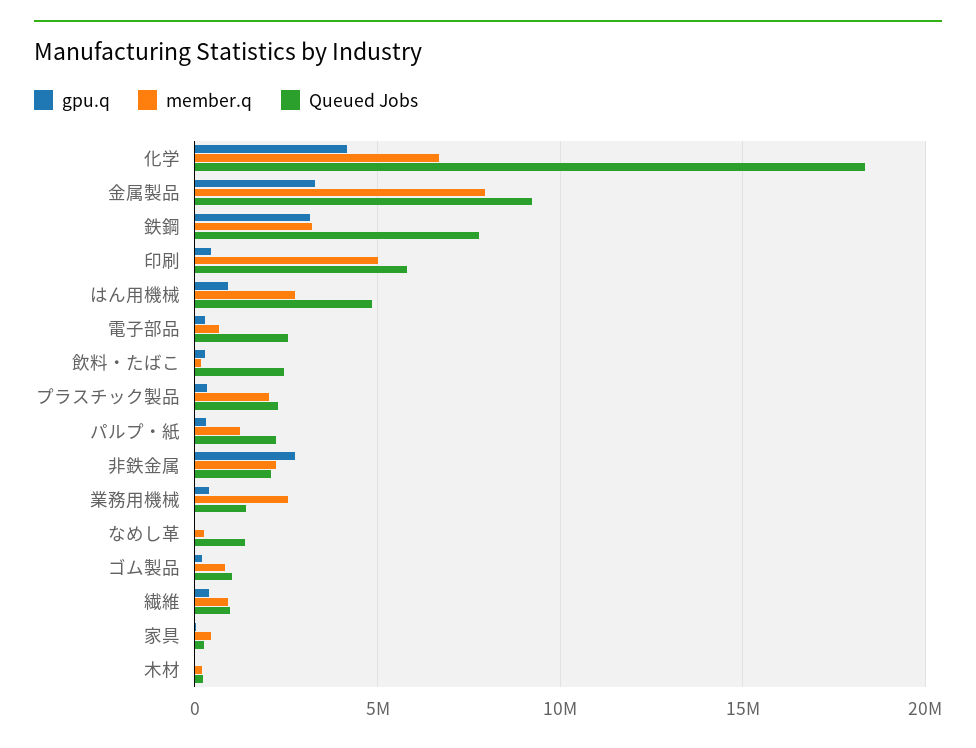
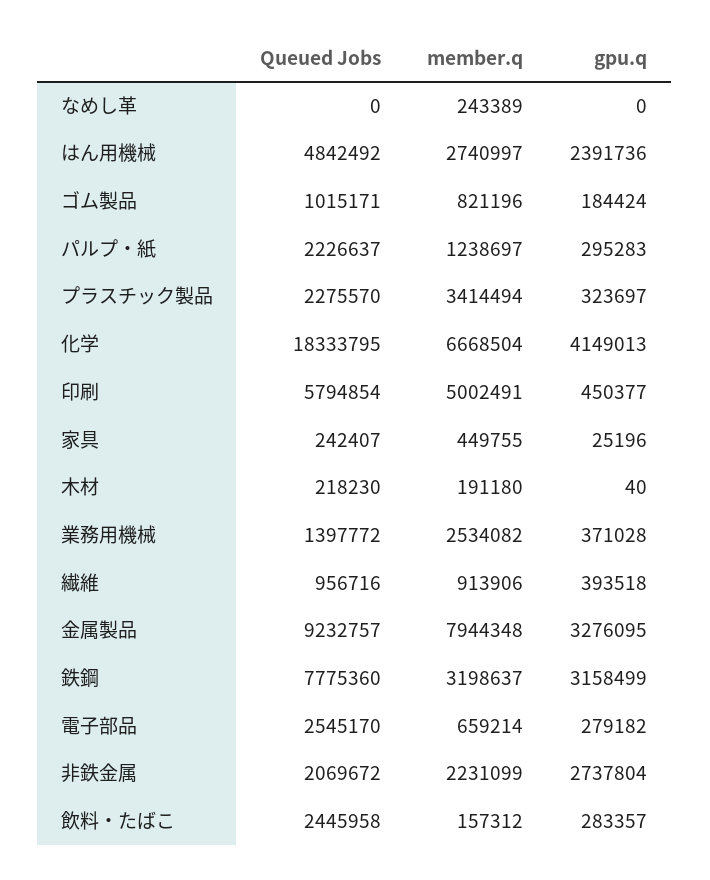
  {
    "gpu.q": {
      "化学": 4149013,
      "金属製品": 3276095,
      "鉄鋼": 3158499,
      "印刷": 450377,
-     "はん用機械": 1000000,
+     "はん用機械": 2391736,
      "電子部品": 279182,
      "飲料・たばこ": 283357,
      "プラスチック製品": 323697,
      "パルプ・紙": 295283,
      "非鉄金属": 2737804,
      "業務用機械": 371028,
      "なめし革": 0,
      "ゴム製品": 184424,
      "繊維": 393518,
      "家具": 25196,
      "木材": 40
    },
    "member.q": {
      "化学": 6668504,
      "金属製品": 7944348,
      "鉄鋼": 3198637,
      "印刷": 5002491,
      "はん用機械": 2740997,
      "電子部品": 659214,
      "飲料・たばこ": 157312,
-     "プラスチック製品": 2000000,
+     "プラスチック製品": 3414494,
      "パルプ・紙": 1238697,
      "非鉄金属": 2231099,
      "業務用機械": 2534082,
      "なめし革": 243389,
      "ゴム製品": 821196,
      "繊維": 913906,
      "家具": 449755,
      "木材": 191180
    },
    "Queued Jobs": {
      "化学": 18333795,
      "金属製品": 9232757,
      "鉄鋼": 7775360,
      "印刷": 5794854,
      "はん用機械": 4842492,
      "電子部品": 2545170,
      "飲料・たばこ": 2445958,
      "プラスチック製品": 2275570,
      "パルプ・紙": 2226637,
      "非鉄金属": 2069672,
      "業務用機械": 1397772,
-     "なめし革": 1500000,
+     "なめし革": 0,
      "ゴム製品": 1015171,
      "繊維": 956716,
      "家具": 242407,
      "木材": 218230
    }
  }

